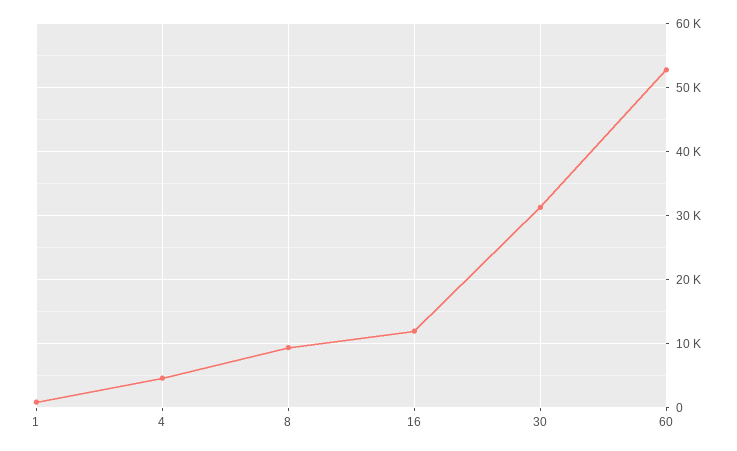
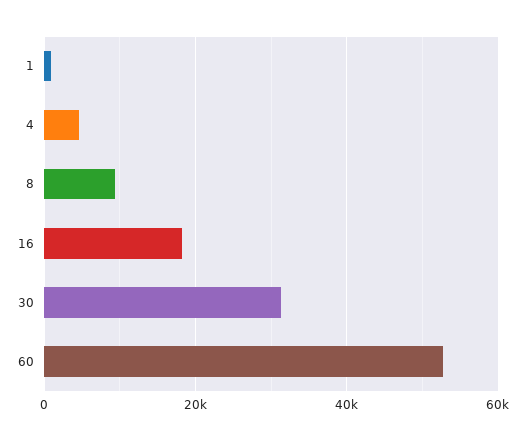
  {
    "1": 1000,
    "4": 5000,
    "8": 9000,
-   "16": 12000,
+   "16": 18000,
    "30": 31000,
    "60": 53000
  }

